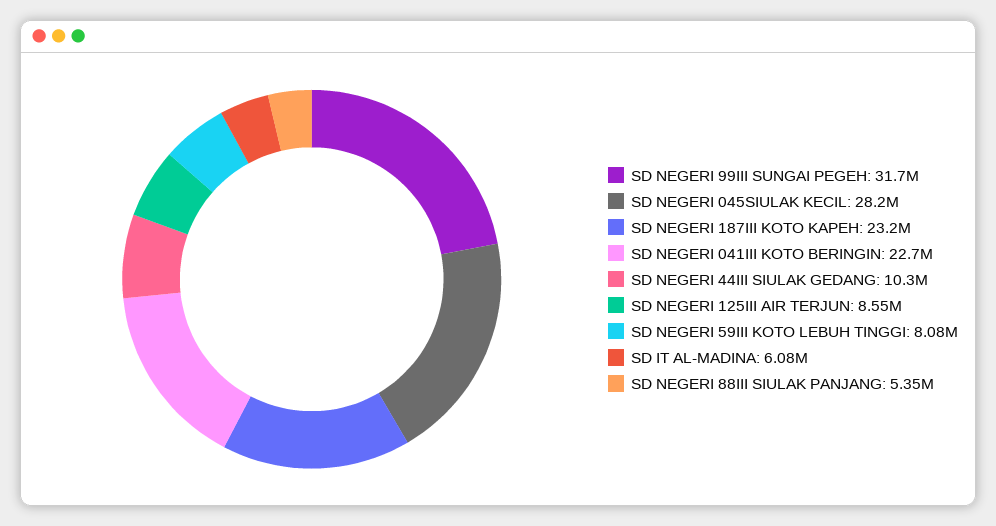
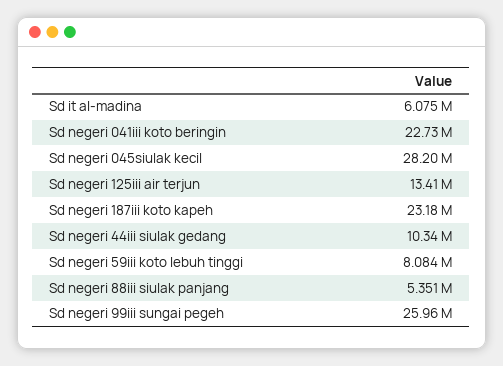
  {
-   "SD NEGERI 99III SUNGAI PEGEH": 31700000,
+   "SD NEGERI 99III SUNGAI PEGEH": 25960000,
    "SD NEGERI 045SIULAK KECIL": 28200000,
    "SD NEGERI 187III KOTO KAPEH": 23180000,
    "SD NEGERI 041III KOTO BERINGIN": 22730000,
    "SD NEGERI 44III SIULAK GEDANG": 10340000,
-   "SD NEGERI 125III AIR TERJUN": 8550000,
+   "SD NEGERI 125III AIR TERJUN": 13410000,
    "SD NEGERI 59III KOTO LEBUH TINGGI": 8084000,
    "SD IT AL-MADINA": 6075000,
    "SD NEGERI 88III SIULAK PANJANG": 5351000
  }

